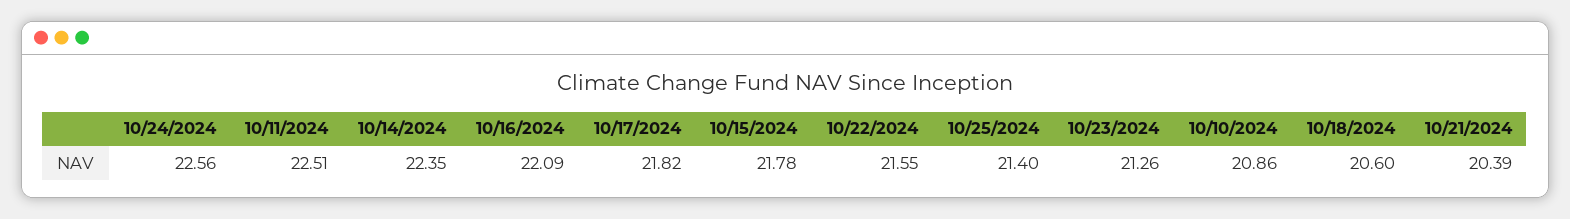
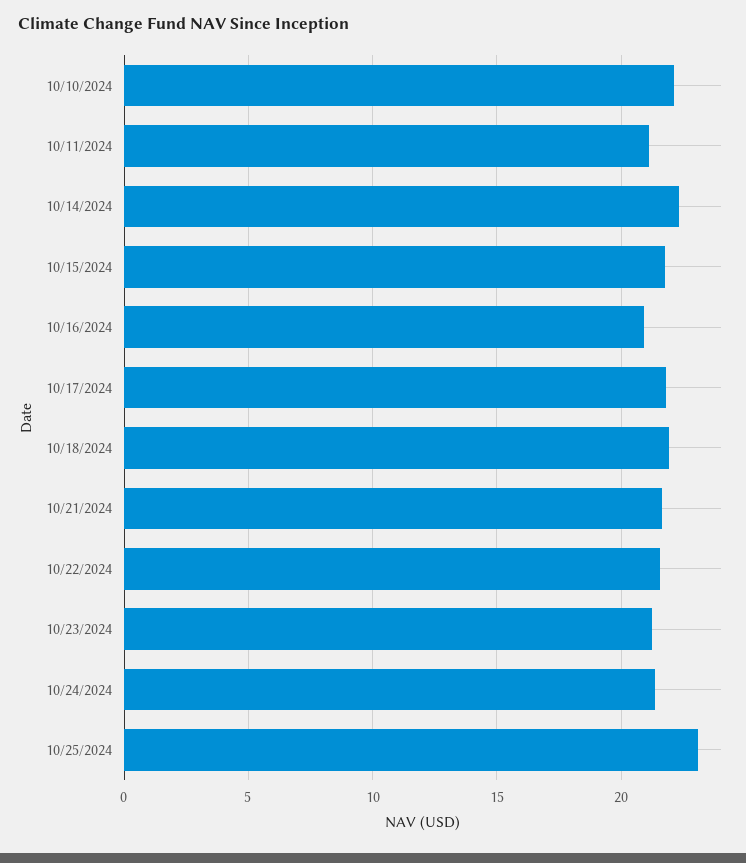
  {
-   "10/24/2024": 22.56,
+   "10/24/2024": 21.5,
-   "10/11/2024": 22.51,
+   "10/11/2024": 21,
    "10/14/2024": 22.35,
-   "10/16/2024": 22.09,
+   "10/16/2024": 21,
    "10/17/2024": 21.82,
    "10/15/2024": 21.78,
    "10/22/2024": 21.55,
-   "10/25/2024": 21.4,
+   "10/25/2024": 23,
    "10/23/2024": 21.26,
-   "10/10/2024": 20.86,
+   "10/10/2024": 22,
-   "10/18/2024": 20.6,
+   "10/18/2024": 22,
-   "10/21/2024": 20.39
+   "10/21/2024": 21.5
  }

